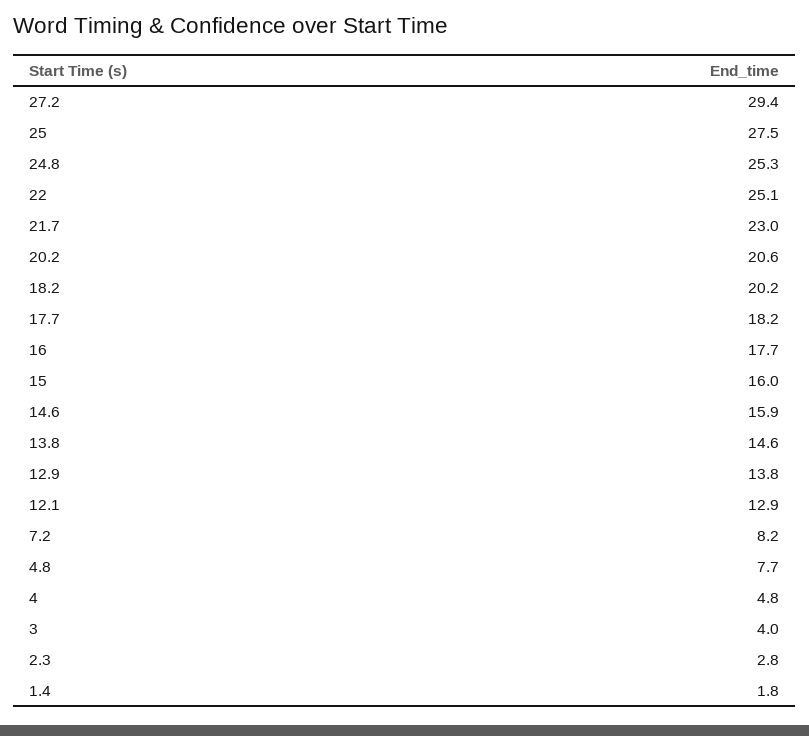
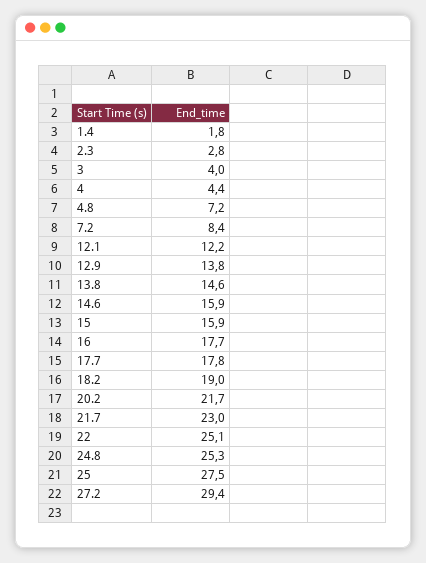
  {
    "27.2": 29.4,
    "25": 27.5,
    "24.8": 25.3,
    "22": 25.1,
    "21.7": 23,
-   "20.2": 20.6,
+   "20.2": 21.7,
-   "18.2": 20.2,
+   "18.2": 19,
-   "17.7": 18.2,
+   "17.7": 17.8,
    "16": 17.7,
-   "15": 16,
+   "15": 15.9,
    "14.6": 15.9,
    "13.8": 14.6,
    "12.9": 13.8,
-   "12.1": 12.9,
+   "12.1": 12.2,
-   "7.2": 8.2,
+   "7.2": 8.4,
-   "4.8": 7.7,
+   "4.8": 7.2,
-   "4": 4.8,
+   "4": 4.4,
    "3": 4,
    "2.3": 2.8,
    "1.4": 1.8
  }

